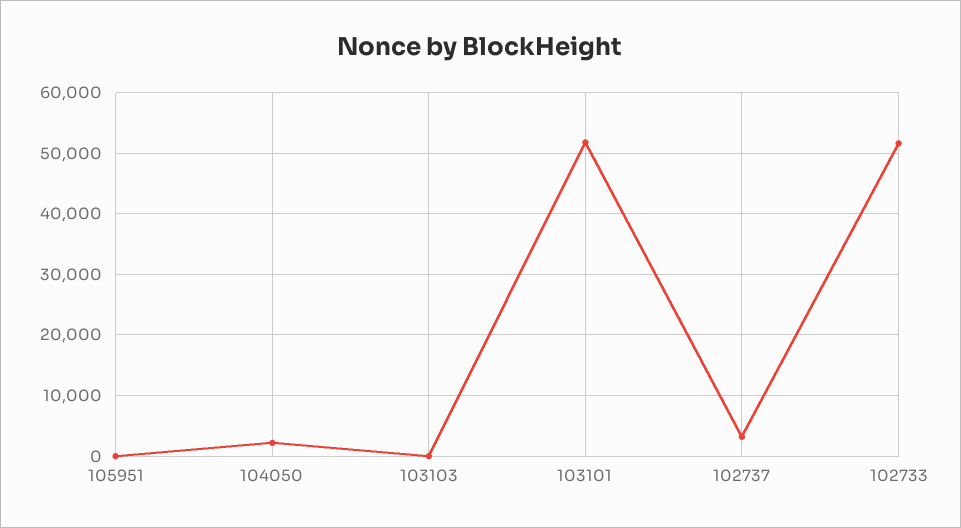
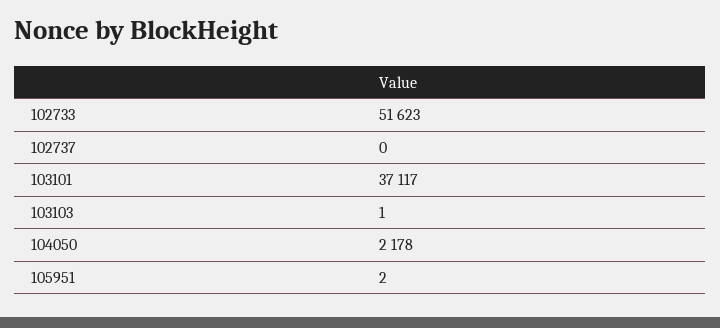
  {
    "105951": 2,
    "104050": 2178,
    "103103": 1,
-   "103101": 52000,
+   "103101": 37117,
-   "102737": 3000,
+   "102737": 0,
    "102733": 51623
  }

